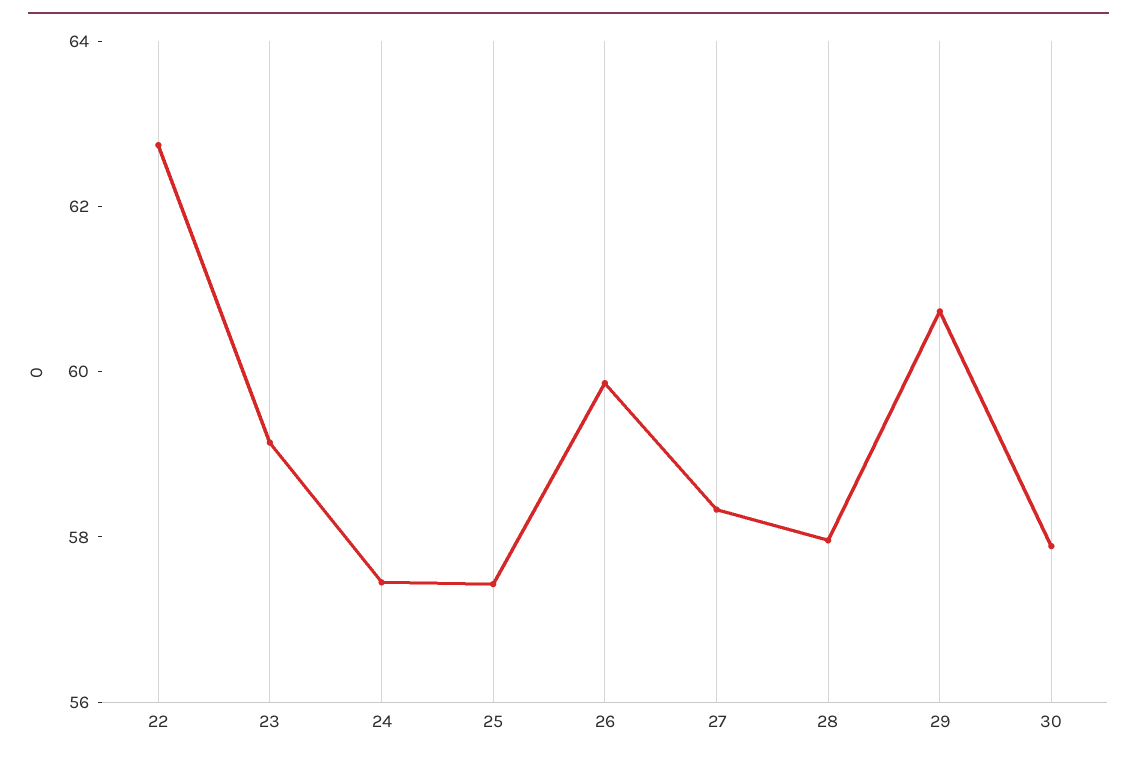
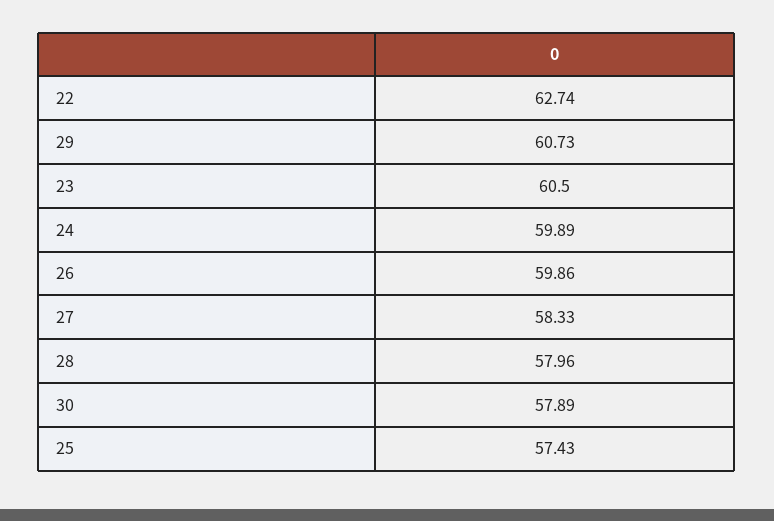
  {
    "22": 62.74,
-   "23": 59,
+   "23": 60.5,
-   "24": 57.5,
+   "24": 59.89,
    "25": 57.43,
    "26": 59.86,
    "27": 58.33,
    "28": 57.96,
    "29": 60.73,
    "30": 57.89
  }

